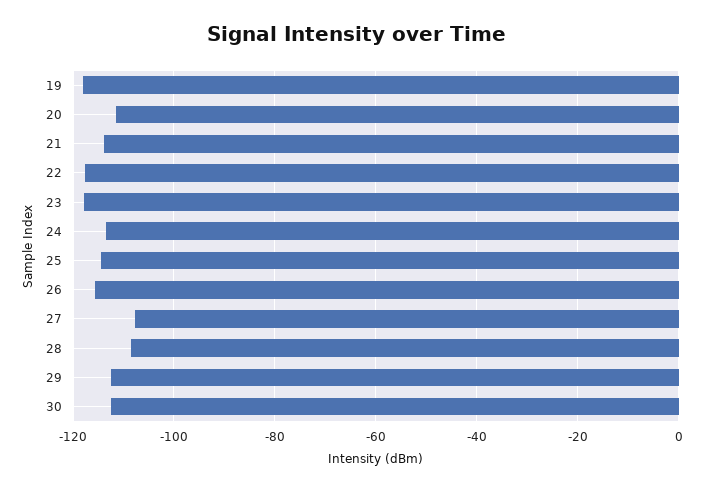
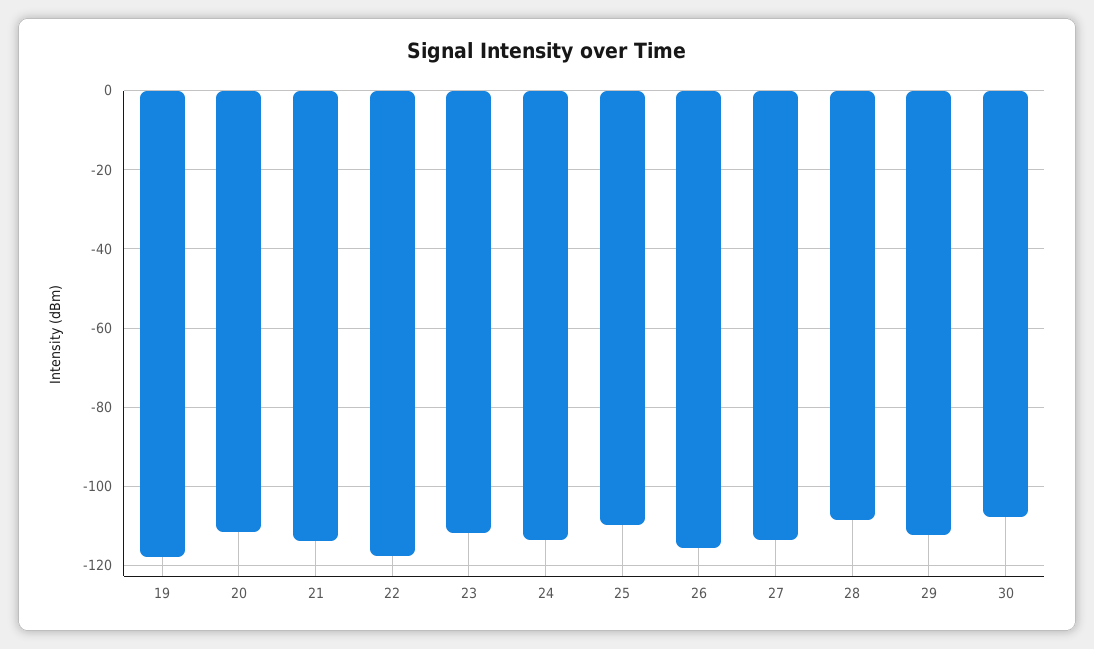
  {
    "19": -118,
    "20": -112,
    "21": -114,
    "22": -118,
-   "23": -118,
+   "23": -112,
    "24": -114,
-   "25": -114,
+   "25": -110,
    "26": -116,
-   "27": -108,
+   "27": -114,
    "28": -108,
    "29": -112,
-   "30": -112
+   "30": -108
  }

